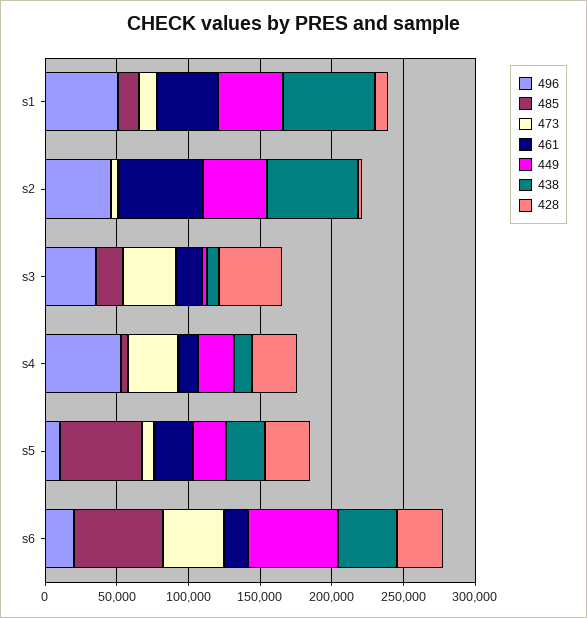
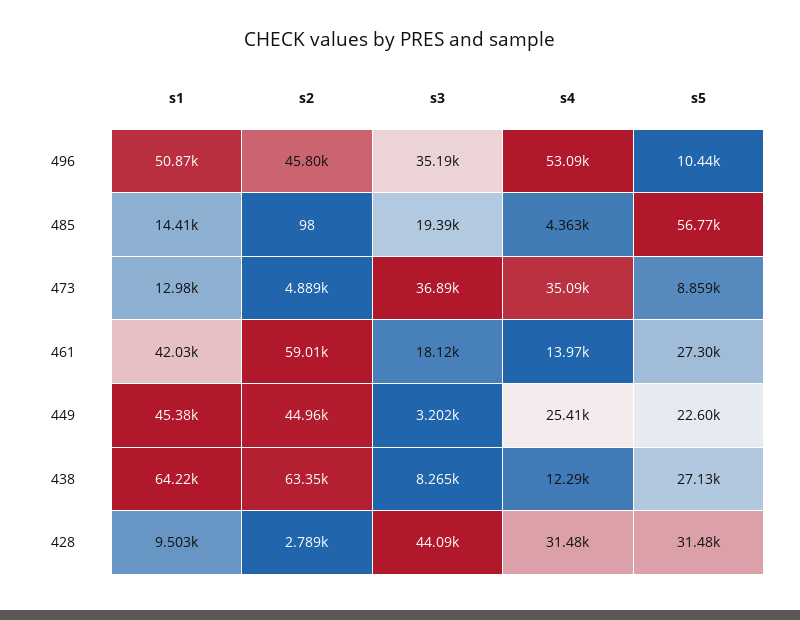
  {
    "496": {
      "s1": 50870,
      "s2": 45800,
      "s3": 35190,
      "s4": 53090,
-     "s5": 10440,
+     "s5": 10440
-     "s6": 20000
    },
    "485": {
      "s1": 14410,
      "s2": 98,
      "s3": 19390,
      "s4": 4363,
-     "s5": 56770,
+     "s5": 56770
-     "s6": 60000
    },
    "473": {
      "s1": 12980,
      "s2": 4889,
      "s3": 36890,
      "s4": 35090,
-     "s5": 8859,
+     "s5": 8859
-     "s6": 40000
    },
    "461": {
      "s1": 42030,
      "s2": 59010,
      "s3": 18120,
      "s4": 13970,
-     "s5": 27300,
+     "s5": 27300
-     "s6": 20000
    },
    "449": {
      "s1": 45380,
      "s2": 44960,
      "s3": 3202,
      "s4": 25410,
-     "s5": 22600,
+     "s5": 22600
-     "s6": 60000
    },
    "438": {
      "s1": 64220,
      "s2": 63350,
      "s3": 8265,
      "s4": 12290,
-     "s5": 27130,
+     "s5": 27130
-     "s6": 40000
    },
    "428": {
      "s1": 9503,
      "s2": 2789,
      "s3": 44090,
      "s4": 31480,
-     "s5": 31480,
+     "s5": 31480
-     "s6": 30000
    }
  }

